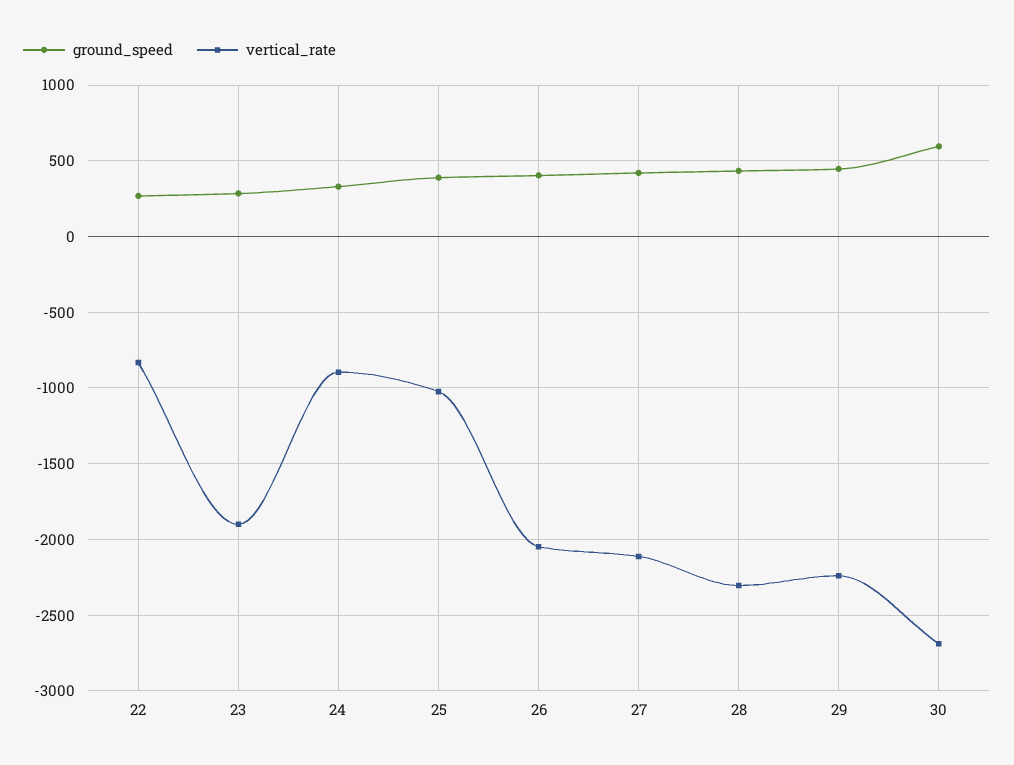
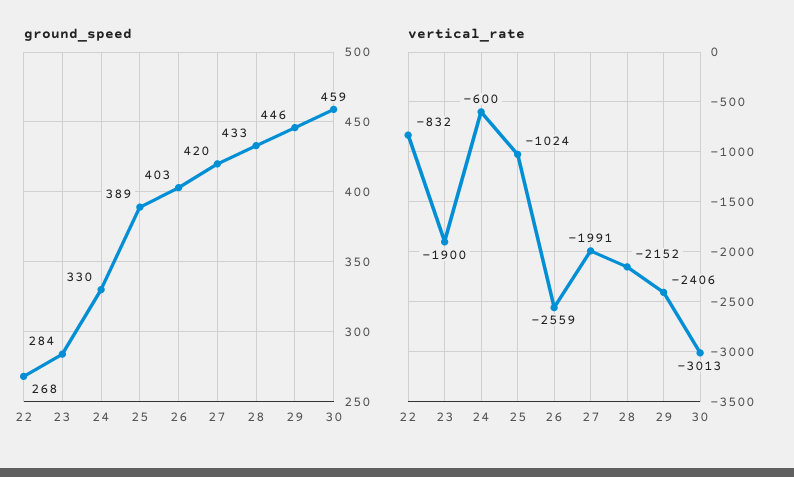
  {
    "ground_speed": {
      "22": 268,
      "23": 284,
      "24": 330,
      "25": 389,
      "26": 403,
      "27": 420,
      "28": 433,
      "29": 446,
-     "30": 600
+     "30": 459
    },
    "vertical_rate": {
      "22": -832,
      "23": -1900,
-     "24": -900,
+     "24": -600,
      "25": -1024,
-     "26": -2050,
+     "26": -2559,
-     "27": -2100,
+     "27": -1991,
-     "28": -2300,
+     "28": -2152,
-     "29": -2250,
+     "29": -2406,
-     "30": -2700
+     "30": -3013
    }
  }

